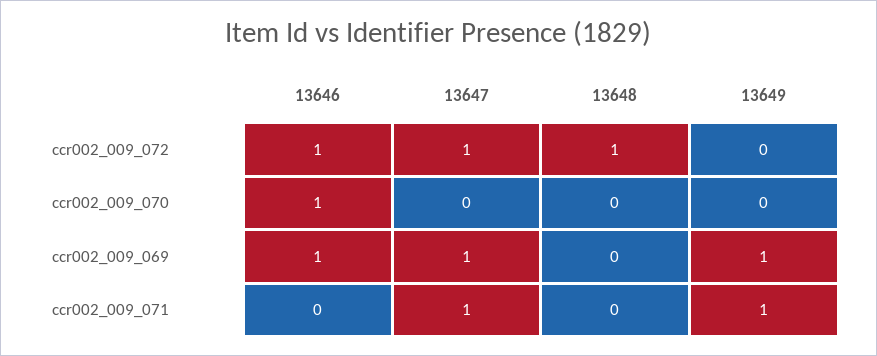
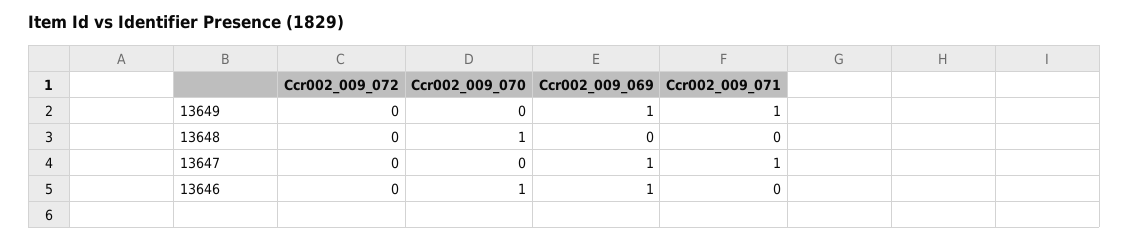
  {
    "13646": {
-     "ccr002_009_072": 1,
+     "ccr002_009_072": 0,
      "ccr002_009_070": 1,
      "ccr002_009_069": 1,
      "ccr002_009_071": 0
    },
    "13647": {
-     "ccr002_009_072": 1,
+     "ccr002_009_072": 0,
      "ccr002_009_070": 0,
      "ccr002_009_069": 1,
      "ccr002_009_071": 1
    },
    "13648": {
-     "ccr002_009_072": 1,
+     "ccr002_009_072": 0,
-     "ccr002_009_070": 0,
+     "ccr002_009_070": 1,
      "ccr002_009_069": 0,
      "ccr002_009_071": 0
    },
    "13649": {
      "ccr002_009_072": 0,
      "ccr002_009_070": 0,
      "ccr002_009_069": 1,
      "ccr002_009_071": 1
    }
  }

